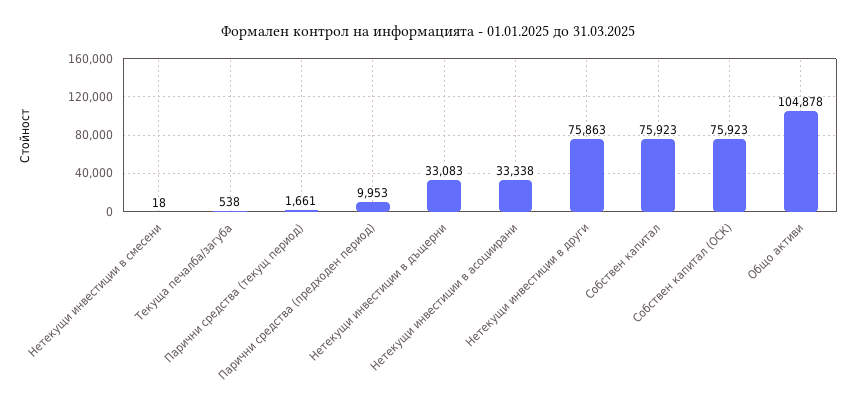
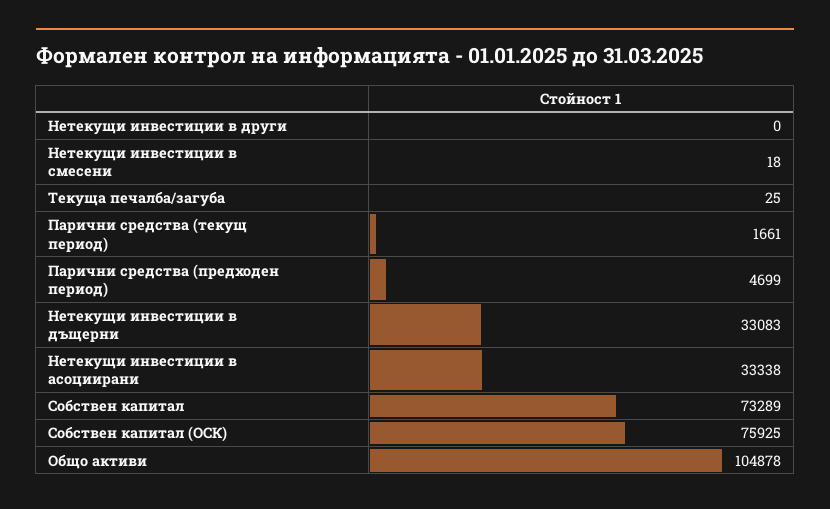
  {
    "Нетекущи инвестиции в смесени": 18,
-   "Текуща печалба/загуба": 538,
+   "Текуща печалба/загуба": 25,
    "Парични средства (текущ период)": 1661,
-   "Парични средства (предходен период)": 9953,
+   "Парични средства (предходен период)": 4699,
    "Нетекущи инвестиции в дъщерни": 33083,
    "Нетекущи инвестиции в асоциирани": 33338,
-   "Нетекущи инвестиции в други": 75863,
+   "Нетекущи инвестиции в други": 0,
-   "Собствен капитал": 75923,
+   "Собствен капитал": 73289,
-   "Собствен капитал (ОСК)": 75923,
+   "Собствен капитал (ОСК)": 75925,
    "Общо активи": 104878
  }

